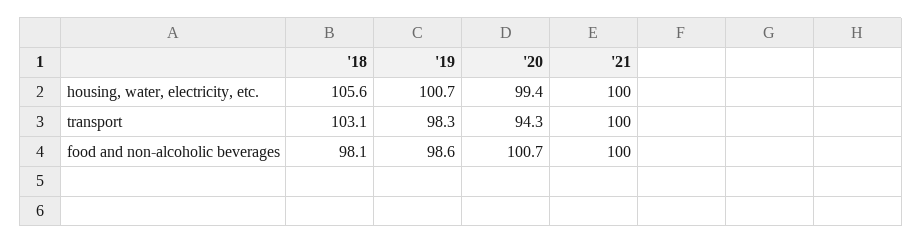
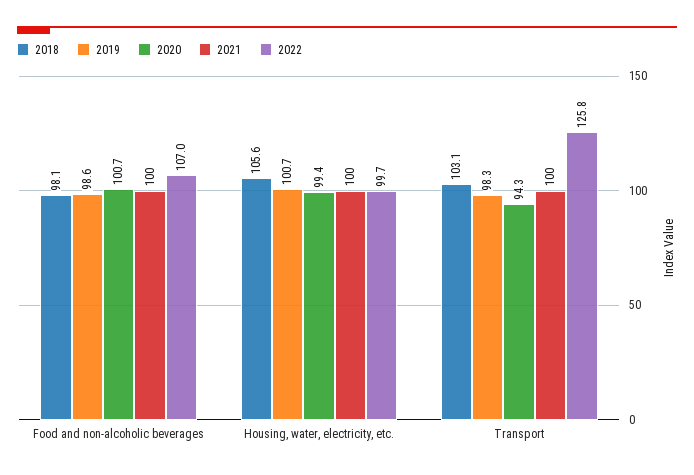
  {
    "'18": {
      "housing, water, electricity, etc.": 105.6,
      "transport": 103.1,
      "food and non-alcoholic beverages": 98.1
    },
    "'19": {
      "housing, water, electricity, etc.": 100.7,
      "transport": 98.3,
      "food and non-alcoholic beverages": 98.6
    },
    "'20": {
      "housing, water, electricity, etc.": 99.4,
      "transport": 94.3,
      "food and non-alcoholic beverages": 100.7
    },
    "'21": {
      "housing, water, electricity, etc.": 100,
      "transport": 100,
      "food and non-alcoholic beverages": 100
-   }
+   },
+   "2022": {
+     "food and non-alcoholic beverages": 107,
+     "housing, water, electricity, etc.": 99.7,
+     "transport": 125.8
+   }
  }

